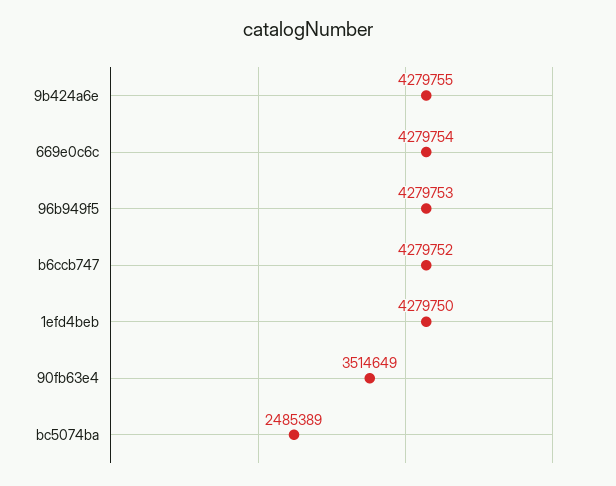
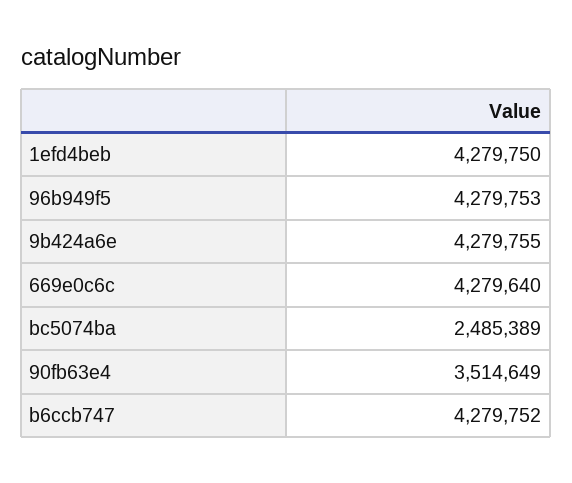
  {
    "9b424a6e": 4279755,
-   "669e0c6c": 4279754,
+   "669e0c6c": 4279640,
    "96b949f5": 4279753,
    "b6ccb747": 4279752,
    "1efd4beb": 4279750,
    "90fb63e4": 3514649,
    "bc5074ba": 2485389
  }

